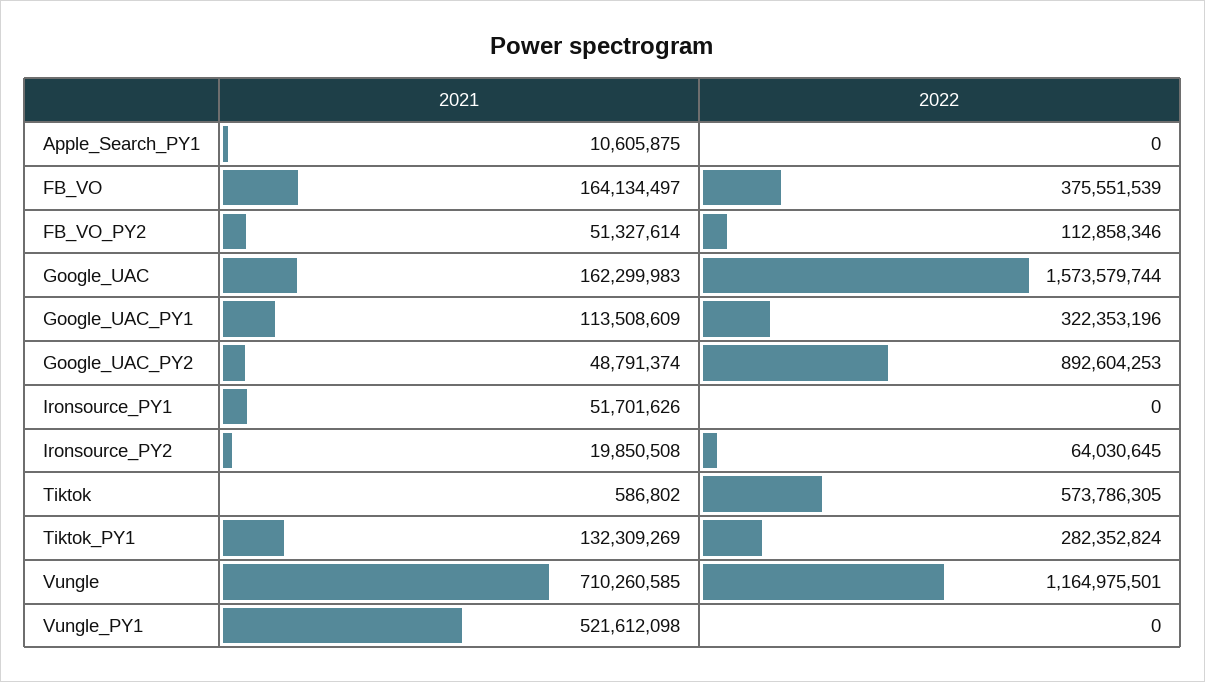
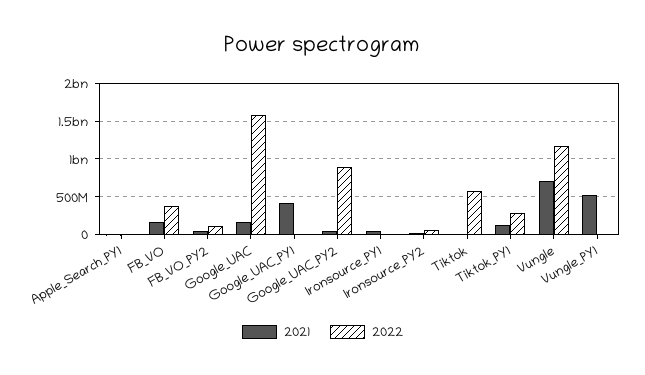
  {
    "2021": {
      "Apple_Search_PY1": 10605875,
      "FB_VO": 164134497,
      "FB_VO_PY2": 51327614,
      "Google_UAC": 162299983,
-     "Google_UAC_PY1": 113508609,
+     "Google_UAC_PY1": 400000000,
      "Google_UAC_PY2": 48791374,
      "Ironsource_PY1": 51701626,
      "Ironsource_PY2": 19850508,
      "Tiktok": 586802,
      "Tiktok_PY1": 132309269,
      "Vungle": 710260585,
      "Vungle_PY1": 521612098
    },
    "2022": {
      "Apple_Search_PY1": 0,
      "FB_VO": 375551539,
      "FB_VO_PY2": 112858346,
      "Google_UAC": 1573579744,
-     "Google_UAC_PY1": 322353196,
+     "Google_UAC_PY1": 0,
      "Google_UAC_PY2": 892604253,
      "Ironsource_PY1": 0,
      "Ironsource_PY2": 64030645,
      "Tiktok": 573786305,
      "Tiktok_PY1": 282352824,
      "Vungle": 1164975501,
      "Vungle_PY1": 0
    }
  }

